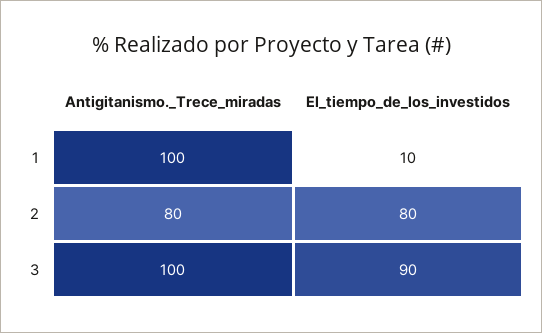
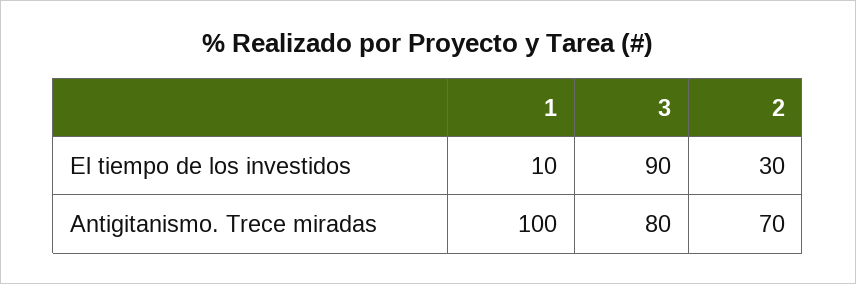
  {
    "Antigitanismo._Trece_miradas": {
      "1": 100,
-     "2": 80,
+     "2": 70,
-     "3": 100
+     "3": 80
    },
    "El_tiempo_de_los_investidos": {
      "1": 10,
-     "2": 80,
+     "2": 30,
      "3": 90
    }
  }

